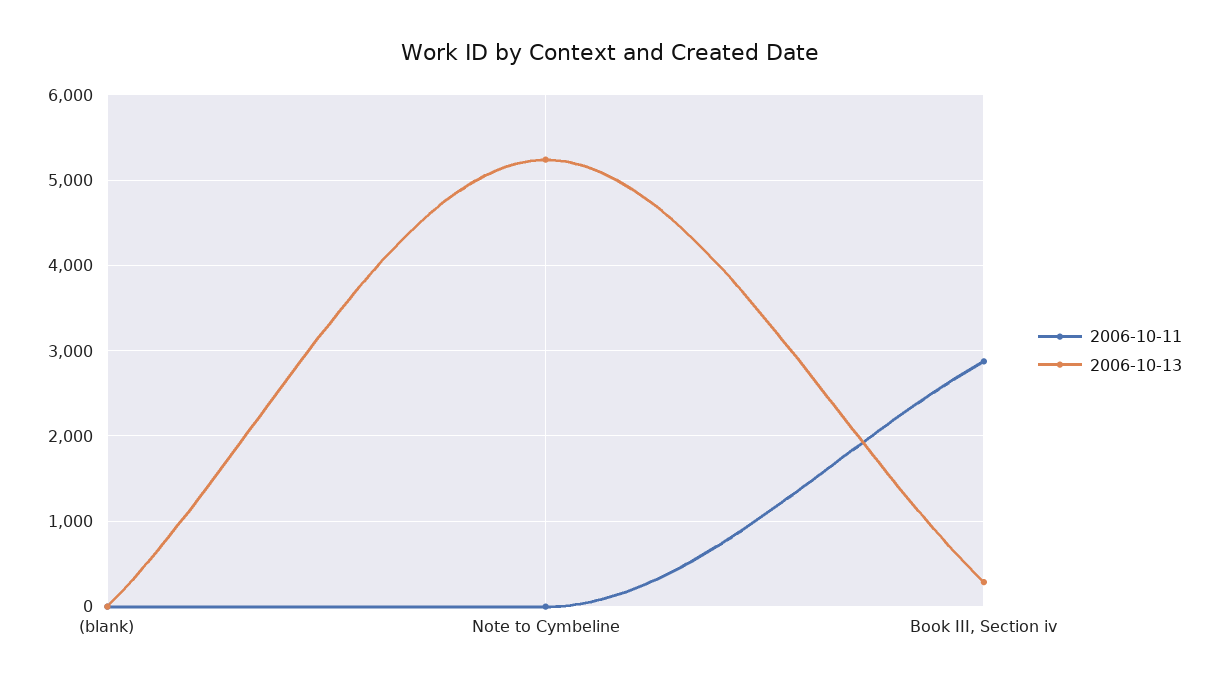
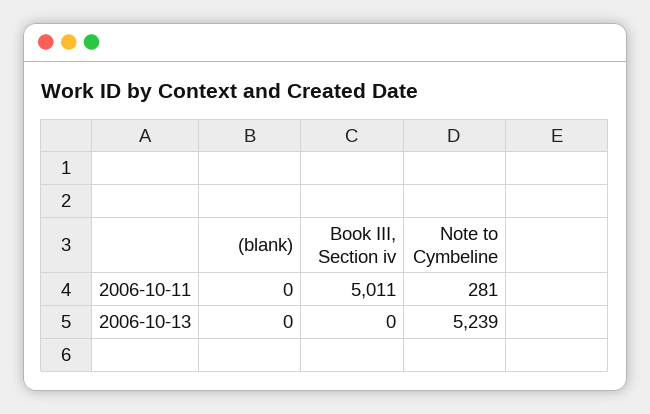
  {
    "2006-10-11": {
      "(blank)": 0,
-     "Note to Cymbeline": 0,
+     "Note to Cymbeline": 281,
-     "Book III, Section iv": 2900
+     "Book III, Section iv": 5011
    },
    "2006-10-13": {
      "(blank)": 0,
      "Note to Cymbeline": 5239,
-     "Book III, Section iv": 300
+     "Book III, Section iv": 0
    }
  }

